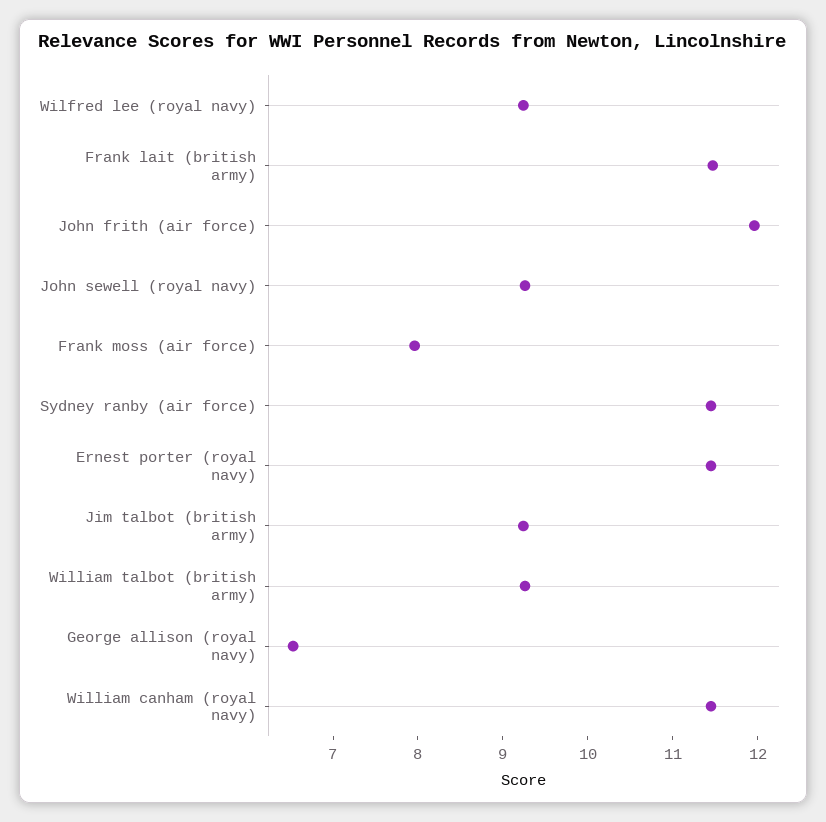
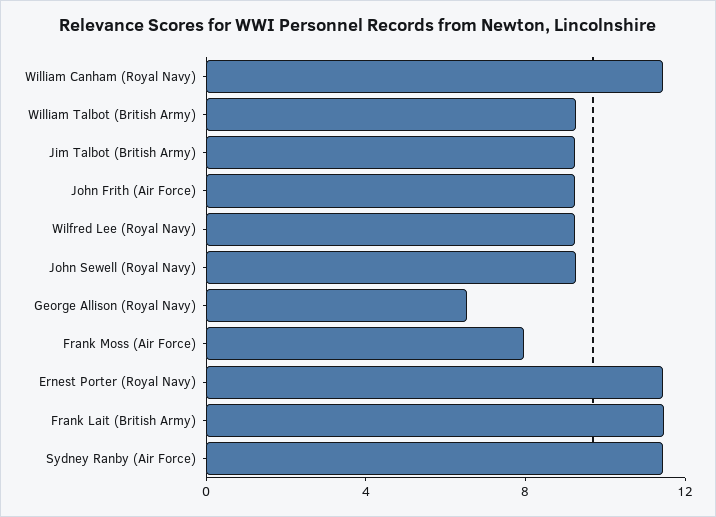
  {
    "Wilfred lee (royal navy)": 9.2,
    "Frank lait (british army)": 11.4,
-   "John frith (air force)": 12,
+   "John frith (air force)": 9,
    "John sewell (royal navy)": 9.2,
    "Frank moss (air force)": 8,
    "Sydney ranby (air force)": 11.4,
    "Ernest porter (royal navy)": 11.4,
    "Jim talbot (british army)": 9.2,
    "William talbot (british army)": 9.2,
    "George allison (royal navy)": 6.6,
    "William canham (royal navy)": 11.4
  }

